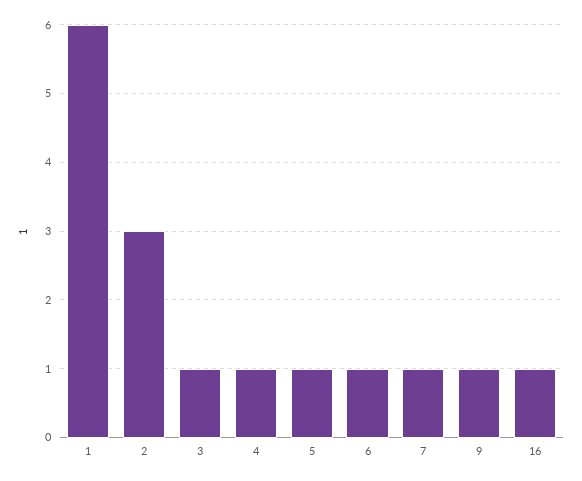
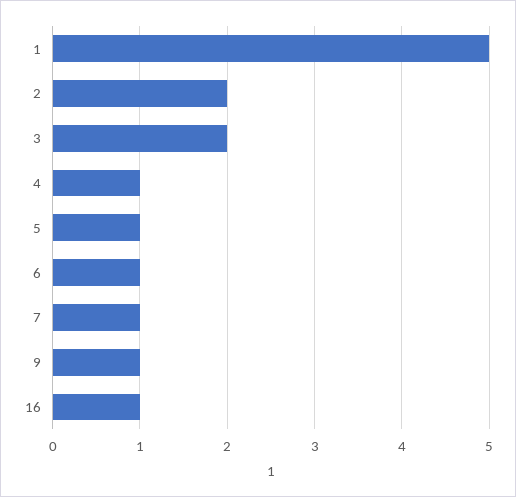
  {
-   "1": 6,
+   "1": 5,
-   "2": 3,
+   "2": 2,
-   "3": 1,
+   "3": 2,
    "4": 1,
    "5": 1,
    "6": 1,
    "7": 1,
    "9": 1,
    "16": 1
  }

